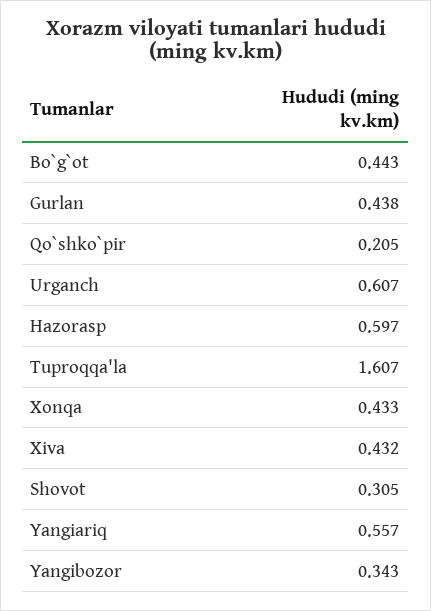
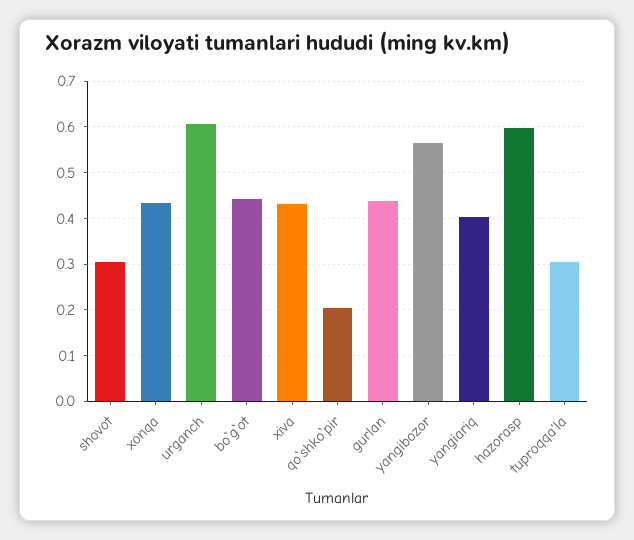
  {
    "Bo`g`ot": 0.443,
    "Gurlan": 0.438,
    "Qo`shko`pir": 0.205,
    "Urganch": 0.607,
    "Hazorasp": 0.597,
-   "Tuproqqa'la": 1.607,
+   "Tuproqqa'la": 0.3,
    "Xonqa": 0.433,
    "Xiva": 0.432,
    "Shovot": 0.305,
-   "Yangiariq": 0.557,
+   "Yangiariq": 0.4,
-   "Yangibozor": 0.343
+   "Yangibozor": 0.56
  }

